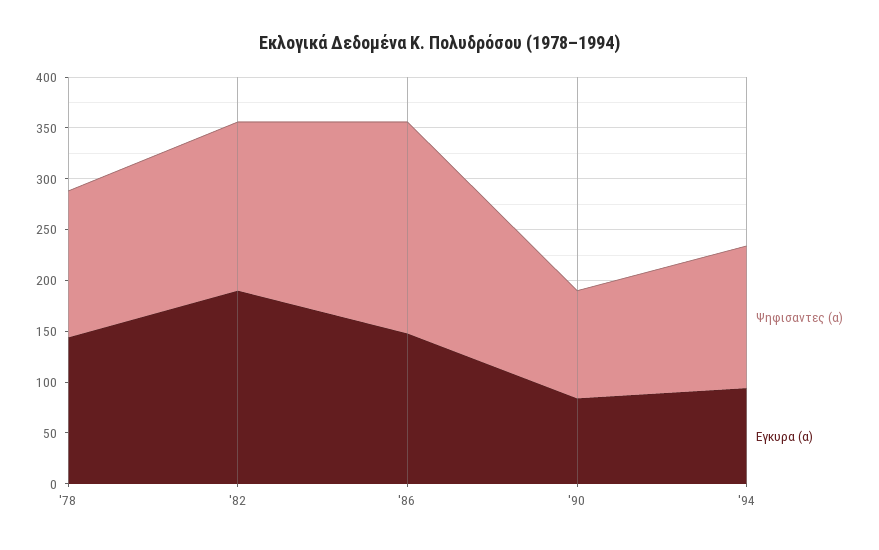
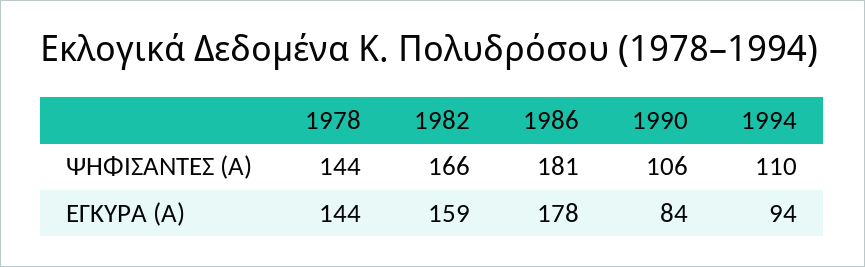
  {
    "Ψηφισαντες (α)": {
      "'78": 144,
      "'82": 166,
-     "'86": 210,
+     "'86": 181,
      "'90": 106,
-     "'94": 140
+     "'94": 110
    },
    "Εγκυρα (α)": {
      "'78": 144,
-     "'82": 190,
+     "'82": 159,
-     "'86": 150,
+     "'86": 178,
      "'90": 84,
      "'94": 94
    }
  }

